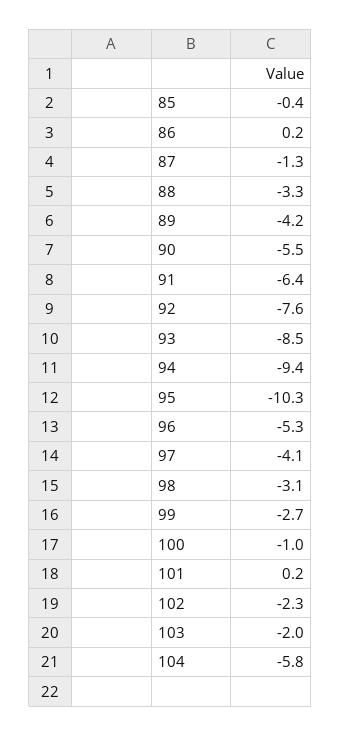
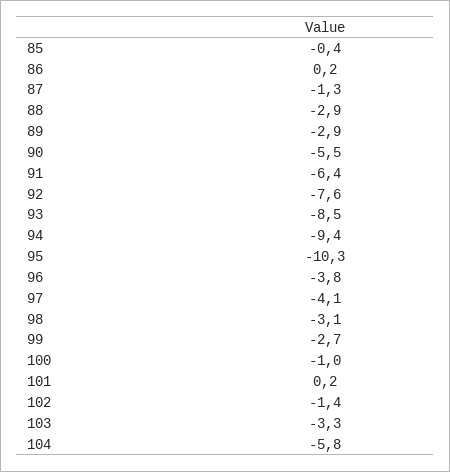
  {
    "85": -0.4,
    "86": 0.2,
    "87": -1.3,
-   "88": -3.3,
+   "88": -2.9,
-   "89": -4.2,
+   "89": -2.9,
    "90": -5.5,
    "91": -6.4,
    "92": -7.6,
    "93": -8.5,
    "94": -9.4,
    "95": -10.3,
-   "96": -5.3,
+   "96": -3.8,
    "97": -4.1,
    "98": -3.1,
    "99": -2.7,
    "100": -1,
    "101": 0.2,
-   "102": -2.3,
+   "102": -1.4,
-   "103": -2,
+   "103": -3.3,
    "104": -5.8
  }

